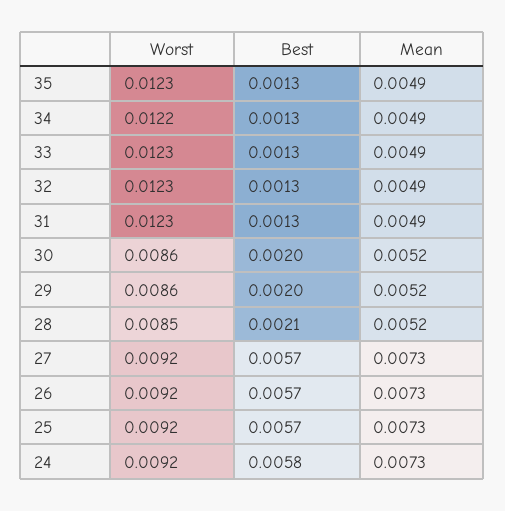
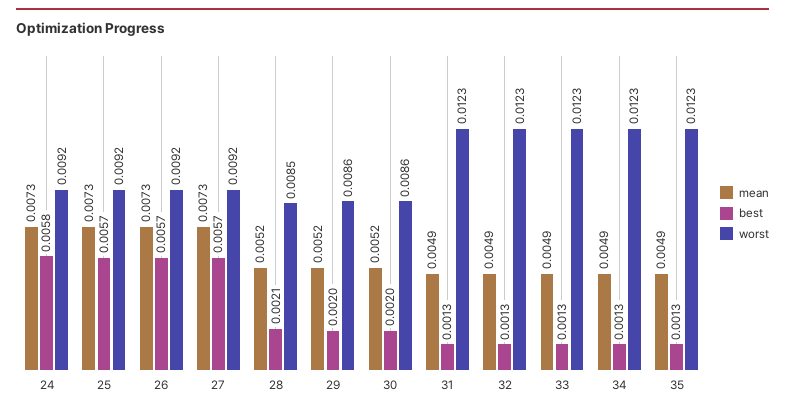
  {
    "Worst": {
      "35": 0.0123,
-     "34": 0.0122,
+     "34": 0.0123,
      "33": 0.0123,
      "32": 0.0123,
      "31": 0.0123,
      "30": 0.0086,
      "29": 0.0086,
      "28": 0.0085,
      "27": 0.0092,
      "26": 0.0092,
      "25": 0.0092,
      "24": 0.0092
    },
    "Best": {
      "35": 0.0013,
      "34": 0.0013,
      "33": 0.0013,
      "32": 0.0013,
      "31": 0.0013,
      "30": 0.002,
      "29": 0.002,
      "28": 0.0021,
      "27": 0.0057,
      "26": 0.0057,
      "25": 0.0057,
      "24": 0.0058
    },
    "Mean": {
      "35": 0.0049,
      "34": 0.0049,
      "33": 0.0049,
      "32": 0.0049,
      "31": 0.0049,
      "30": 0.0052,
      "29": 0.0052,
      "28": 0.0052,
      "27": 0.0073,
      "26": 0.0073,
      "25": 0.0073,
      "24": 0.0073
    }
  }

